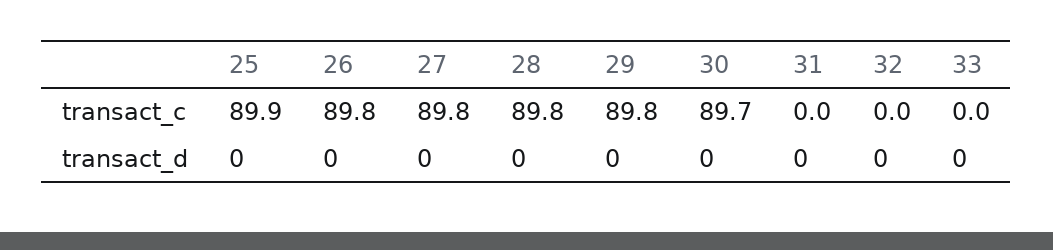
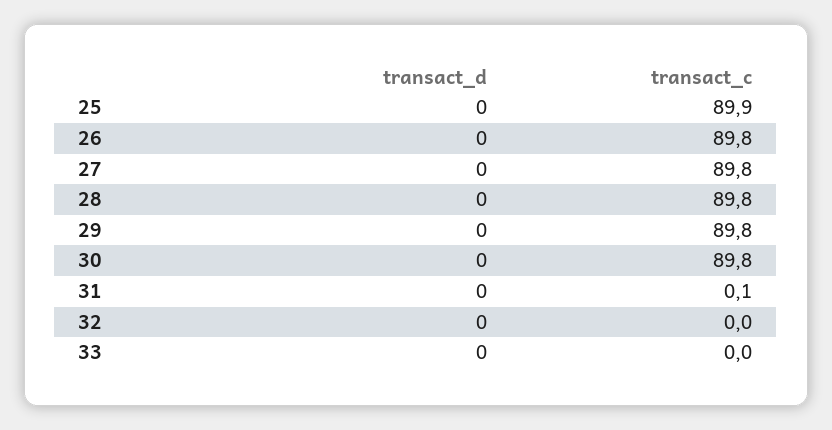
  {
    "25": {
      "transact_c": 89.9,
      "transact_d": 0
    },
    "26": {
      "transact_c": 89.8,
      "transact_d": 0
    },
    "27": {
      "transact_c": 89.8,
      "transact_d": 0
    },
    "28": {
      "transact_c": 89.8,
      "transact_d": 0
    },
    "29": {
      "transact_c": 89.8,
      "transact_d": 0
    },
    "30": {
-     "transact_c": 89.7,
+     "transact_c": 89.8,
      "transact_d": 0
    },
    "31": {
-     "transact_c": 0,
+     "transact_c": 0.1,
      "transact_d": 0
    },
    "32": {
      "transact_c": 0,
      "transact_d": 0
    },
    "33": {
      "transact_c": 0,
      "transact_d": 0
    }
  }

